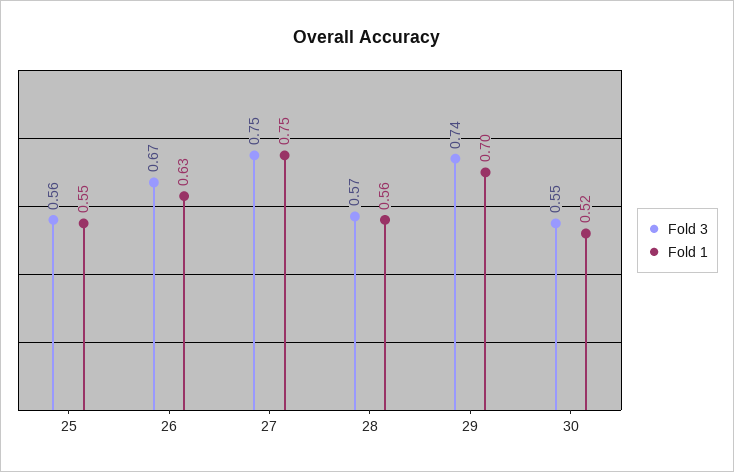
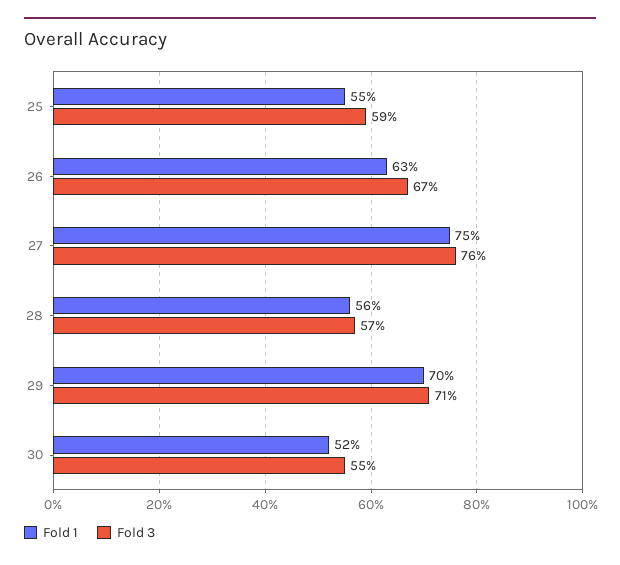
  {
    "Fold 3": {
-     "25": 0.56,
+     "25": 0.59,
      "26": 0.67,
-     "27": 0.75,
+     "27": 0.76,
      "28": 0.57,
-     "29": 0.74,
+     "29": 0.71,
      "30": 0.55
    },
    "Fold 1": {
      "25": 0.55,
      "26": 0.63,
      "27": 0.75,
      "28": 0.56,
      "29": 0.7,
      "30": 0.52
    }
  }

